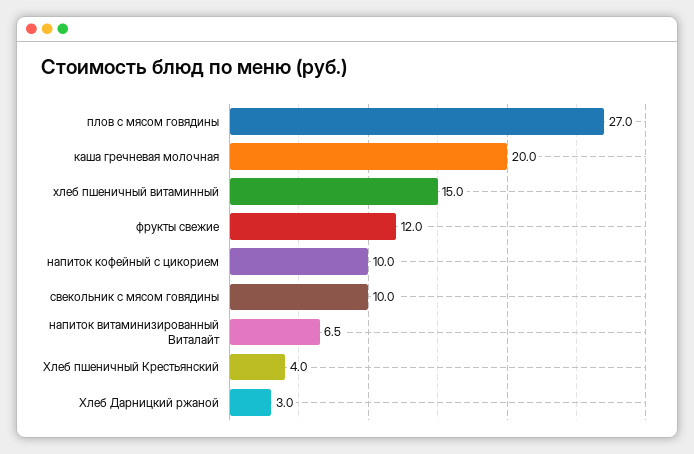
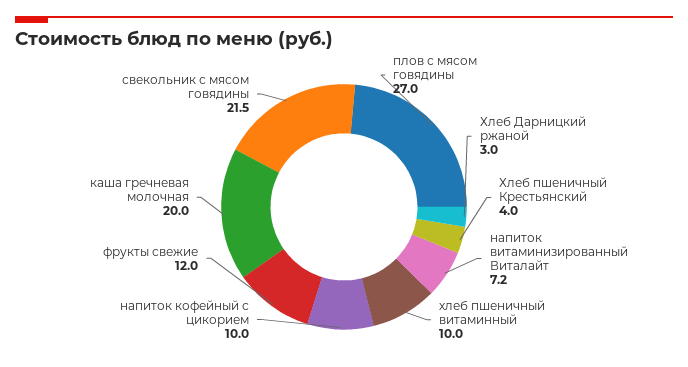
  {
    "плов с мясом говядины": 27,
    "каша гречневая молочная": 20,
-   "хлеб пшеничный витаминный": 15,
+   "хлеб пшеничный витаминный": 10,
    "фрукты свежие": 12,
    "напиток кофейный с цикорием": 10,
-   "свекольник с мясом говядины": 10,
+   "свекольник с мясом говядины": 21.5,
-   "напиток витаминизированный Виталайт": 6.5,
+   "напиток витаминизированный Виталайт": 7.2,
    "Хлеб пшеничный Крестьянский": 4,
    "Хлеб Дарницкий ржаной": 3
  }

